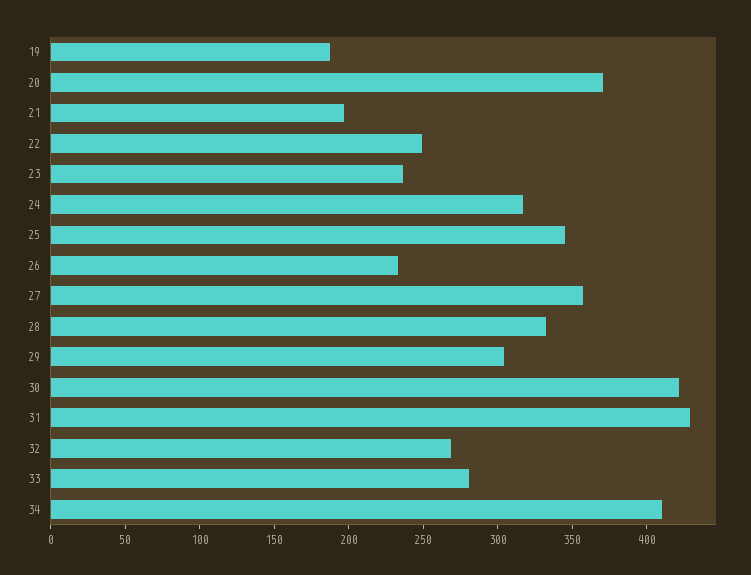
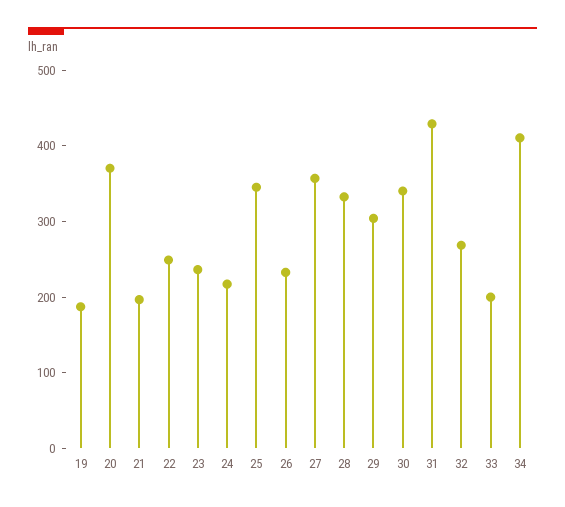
  {
    "19": 190,
    "20": 370,
    "21": 200,
    "22": 250,
    "23": 240,
-   "24": 320,
+   "24": 220,
    "25": 350,
    "26": 230,
    "27": 360,
    "28": 330,
    "29": 300,
-   "30": 420,
+   "30": 340,
    "31": 430,
    "32": 270,
-   "33": 280,
+   "33": 200,
    "34": 410
  }

